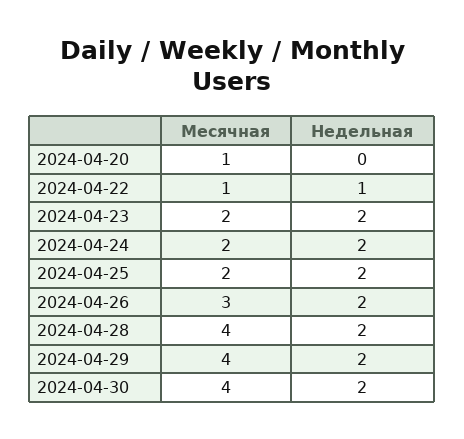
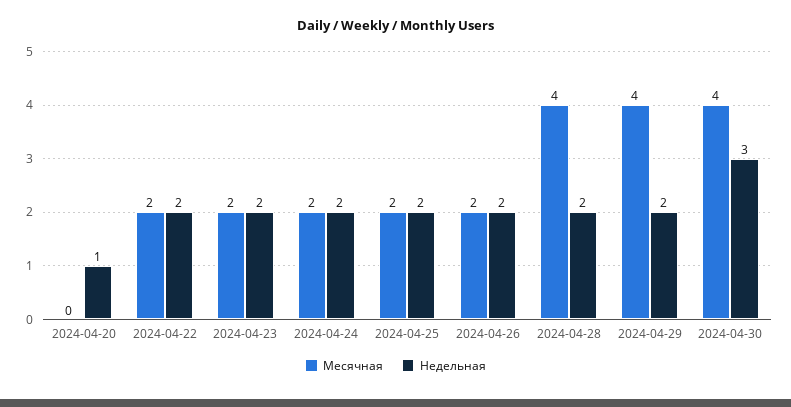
  {
    "Месячная": {
-     "2024-04-20": 1,
+     "2024-04-20": 0,
-     "2024-04-22": 1,
+     "2024-04-22": 2,
      "2024-04-23": 2,
      "2024-04-24": 2,
      "2024-04-25": 2,
-     "2024-04-26": 3,
+     "2024-04-26": 2,
      "2024-04-28": 4,
      "2024-04-29": 4,
      "2024-04-30": 4
    },
    "Недельная": {
-     "2024-04-20": 0,
+     "2024-04-20": 1,
-     "2024-04-22": 1,
+     "2024-04-22": 2,
      "2024-04-23": 2,
      "2024-04-24": 2,
      "2024-04-25": 2,
      "2024-04-26": 2,
      "2024-04-28": 2,
      "2024-04-29": 2,
-     "2024-04-30": 2
+     "2024-04-30": 3
    }
  }

